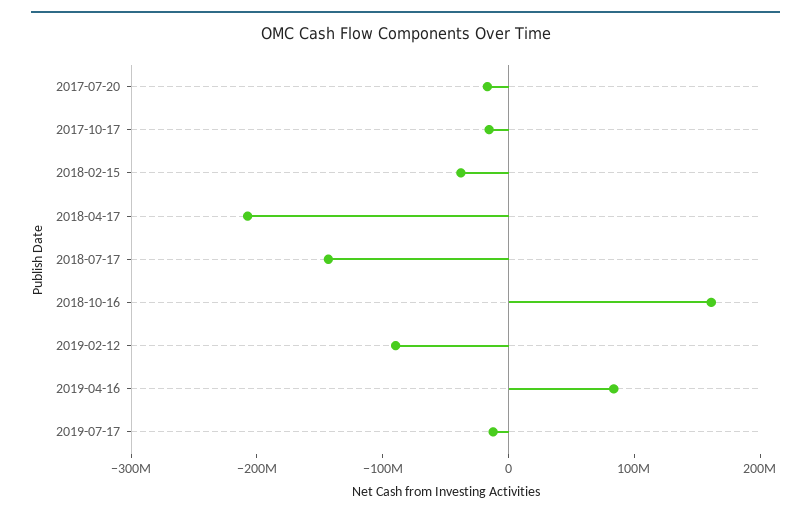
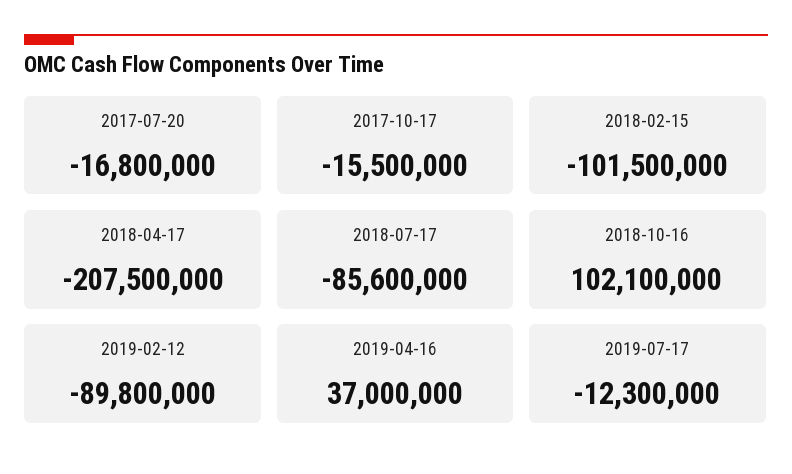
  {
    "2017-07-20": -16800000,
    "2017-10-17": -15500000,
-   "2018-02-15": -40000000,
+   "2018-02-15": -101500000,
    "2018-04-17": -207500000,
-   "2018-07-17": -140000000,
+   "2018-07-17": -85600000,
-   "2018-10-16": 160000000,
+   "2018-10-16": 102100000,
    "2019-02-12": -89800000,
-   "2019-04-16": 80000000,
+   "2019-04-16": 37000000,
    "2019-07-17": -12300000
  }

